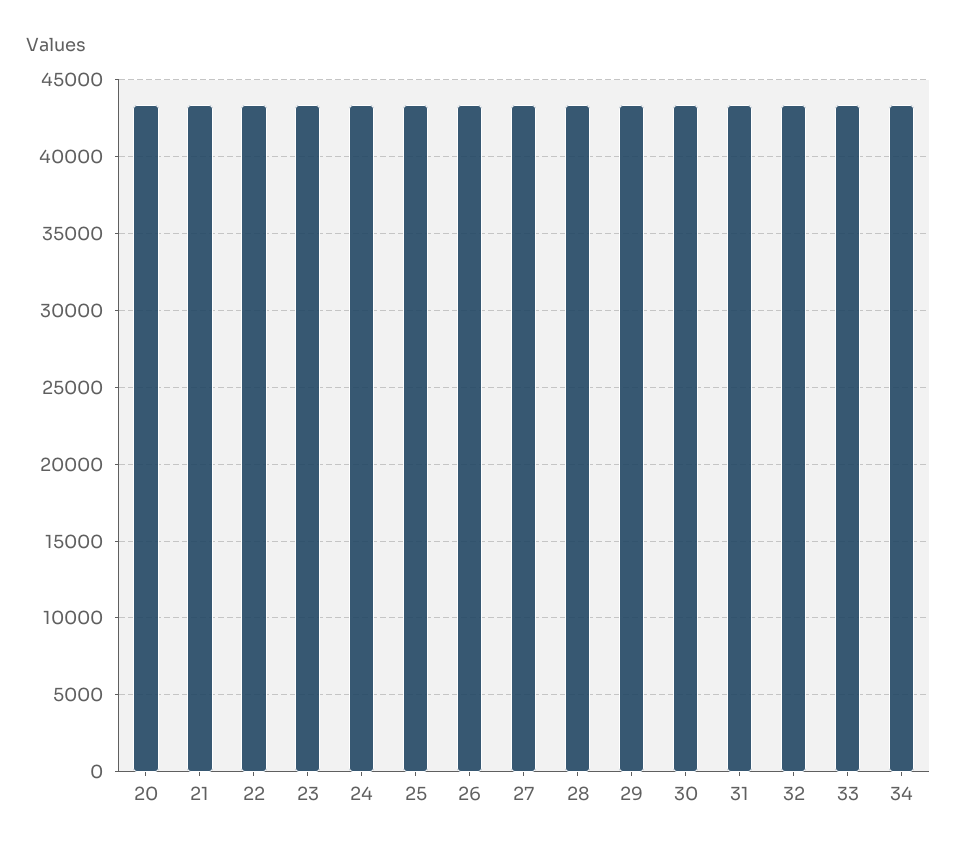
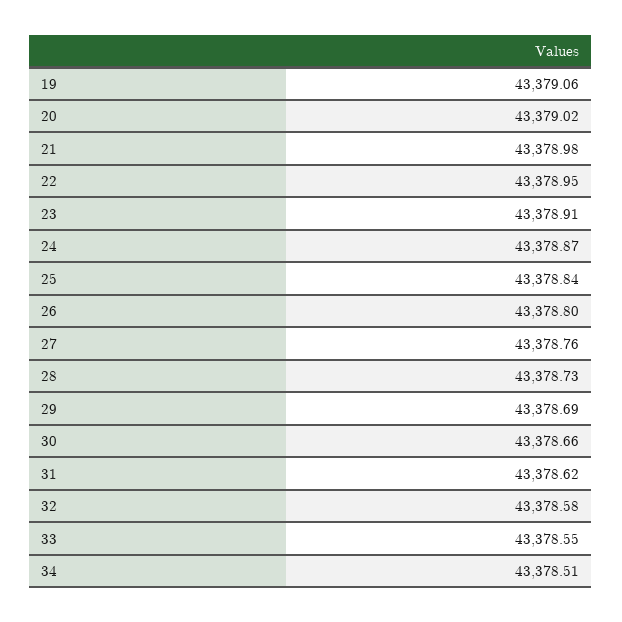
  {
    "20": 43379.02,
    "21": 43378.98,
    "22": 43378.95,
    "23": 43378.91,
    "24": 43378.87,
    "25": 43378.84,
    "26": 43378.8,
    "27": 43378.76,
    "28": 43378.73,
    "29": 43378.69,
    "30": 43378.66,
    "31": 43378.62,
    "32": 43378.58,
    "33": 43378.55,
-   "34": 43378.51
+   "34": 43378.51,
+   "19": 43379.06
  }

